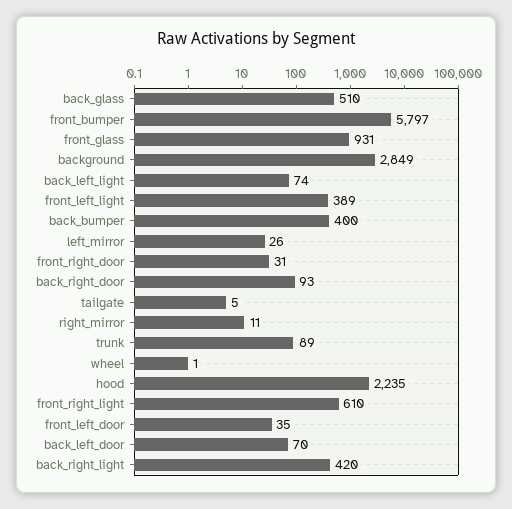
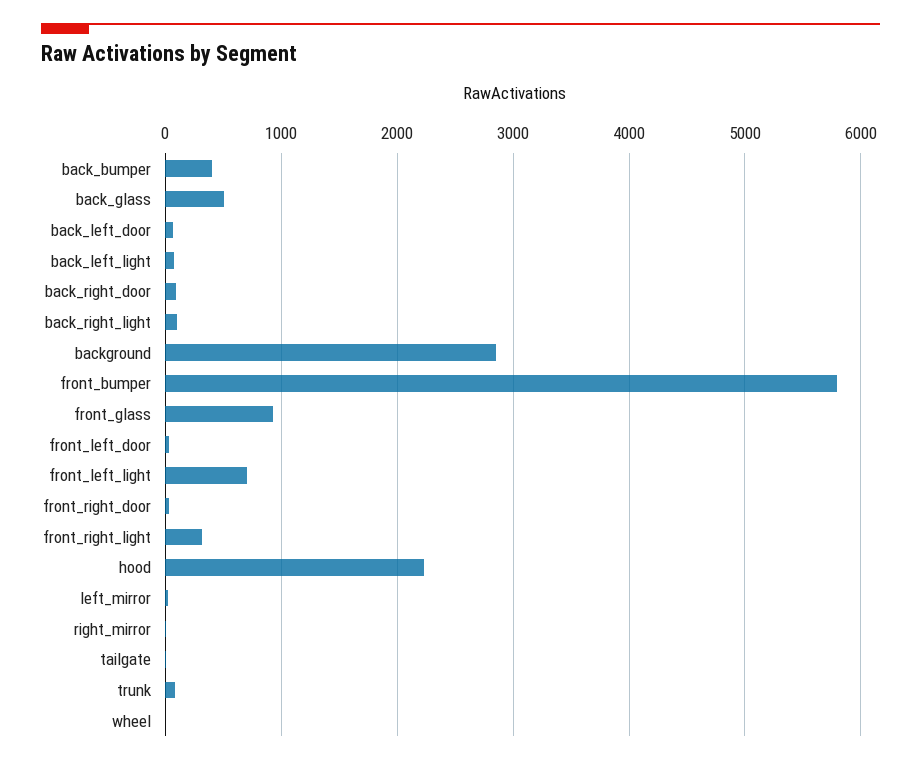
  {
    "back_glass": 510,
    "front_bumper": 5797,
    "front_glass": 931,
    "background": 2849,
    "back_left_light": 74,
-   "front_left_light": 389,
+   "front_left_light": 700,
    "back_bumper": 400,
    "left_mirror": 26,
    "front_right_door": 31,
    "back_right_door": 93,
    "tailgate": 5,
    "right_mirror": 11,
    "trunk": 89,
    "wheel": 1,
    "hood": 2235,
-   "front_right_light": 610,
+   "front_right_light": 300,
    "front_left_door": 35,
    "back_left_door": 70,
-   "back_right_light": 420
+   "back_right_light": 100
  }

